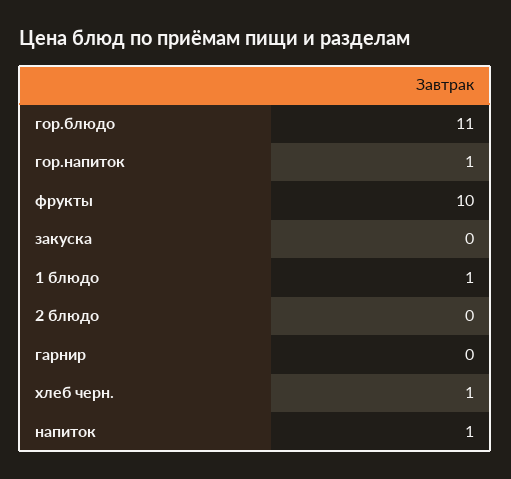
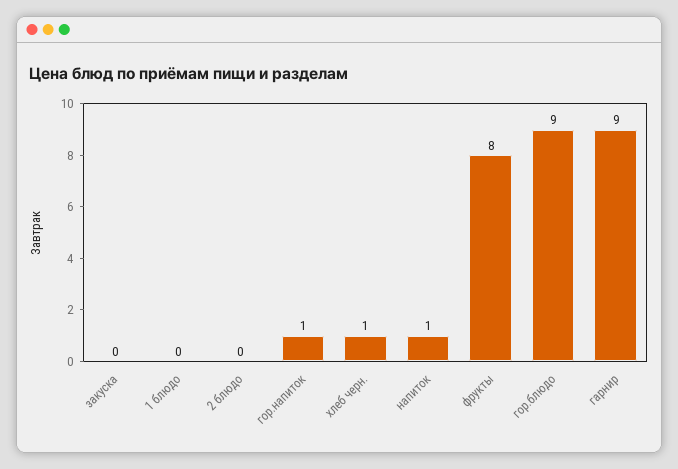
  {
-   "гор.блюдо": 11,
+   "гор.блюдо": 9,
    "гор.напиток": 1,
-   "фрукты": 10,
+   "фрукты": 8,
    "закуска": 0,
-   "1 блюдо": 1,
+   "1 блюдо": 0,
    "2 блюдо": 0,
-   "гарнир": 0,
+   "гарнир": 9,
    "хлеб черн.": 1,
    "напиток": 1
  }

